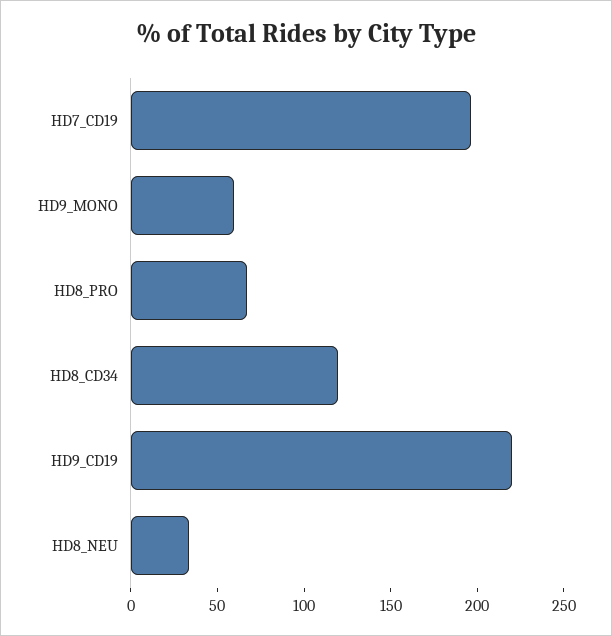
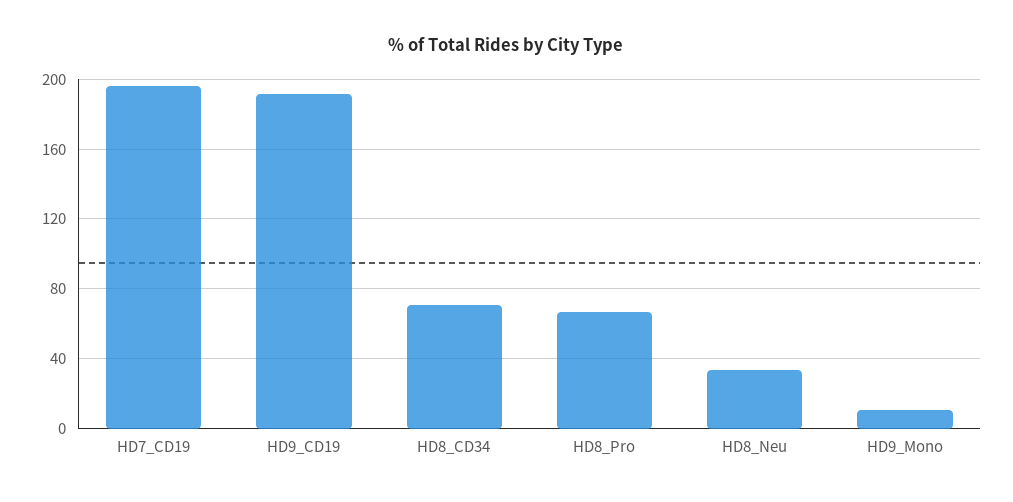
  {
    "HD7_CD19": 195,
-   "HD9_MONO": 60,
+   "HD9_MONO": 10,
    "HD8_PRO": 65,
-   "HD8_CD34": 120,
+   "HD8_CD34": 70,
-   "HD9_CD19": 220,
+   "HD9_CD19": 190,
    "HD8_NEU": 35
  }

